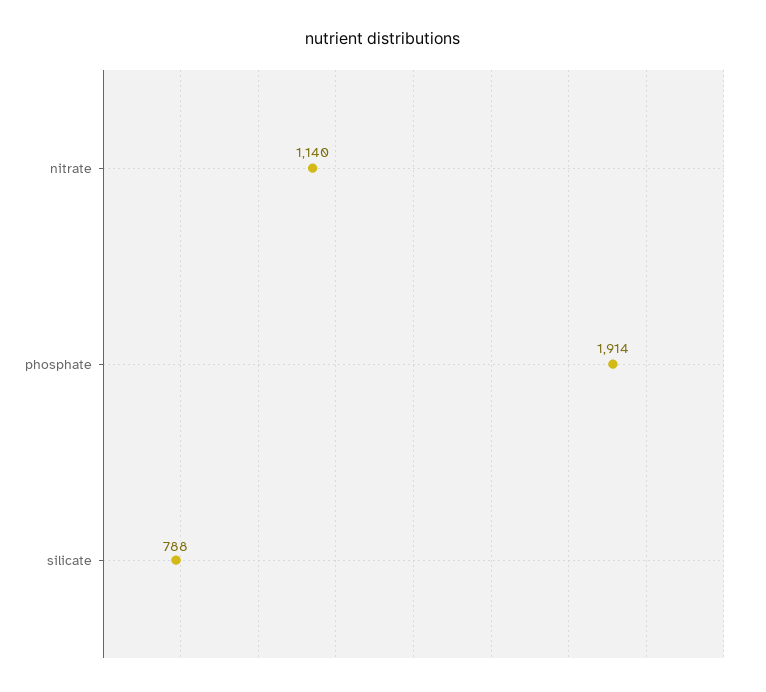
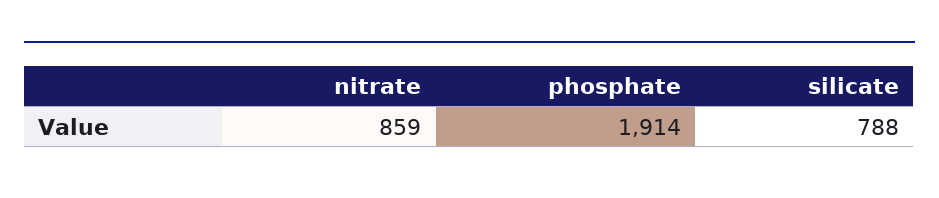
  {
-   "nitrate": 1140,
+   "nitrate": 859,
    "phosphate": 1914,
    "silicate": 788
  }

